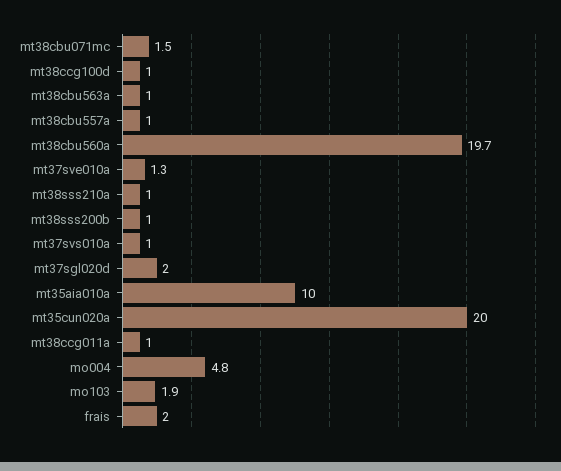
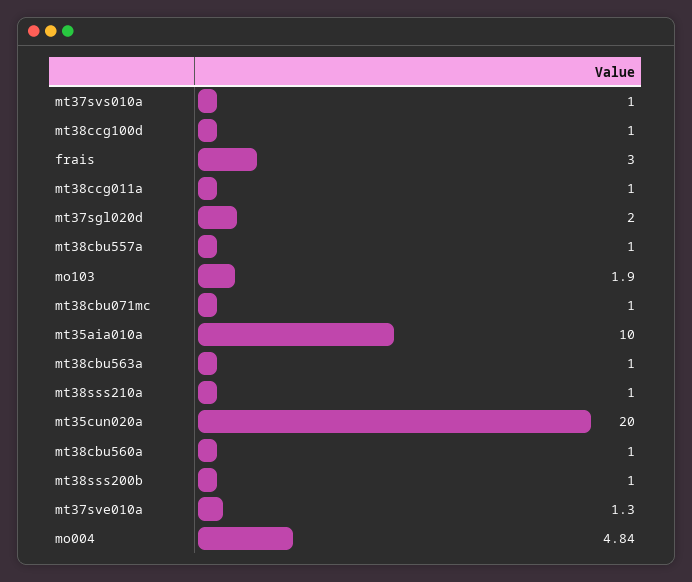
  {
-   "mt38cbu071mc": 1.5,
+   "mt38cbu071mc": 1,
    "mt38ccg100d": 1,
    "mt38cbu563a": 1,
    "mt38cbu557a": 1,
-   "mt38cbu560a": 19.7,
+   "mt38cbu560a": 1,
    "mt37sve010a": 1.3,
    "mt38sss210a": 1,
    "mt38sss200b": 1,
    "mt37svs010a": 1,
    "mt37sgl020d": 2,
    "mt35aia010a": 10,
    "mt35cun020a": 20,
    "mt38ccg011a": 1,
    "mo004": 4.84,
    "mo103": 1.9,
-   "frais": 2
+   "frais": 3
  }

